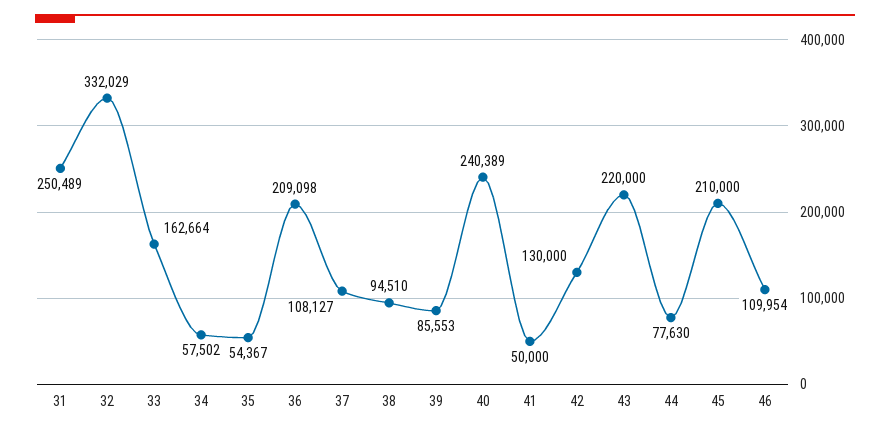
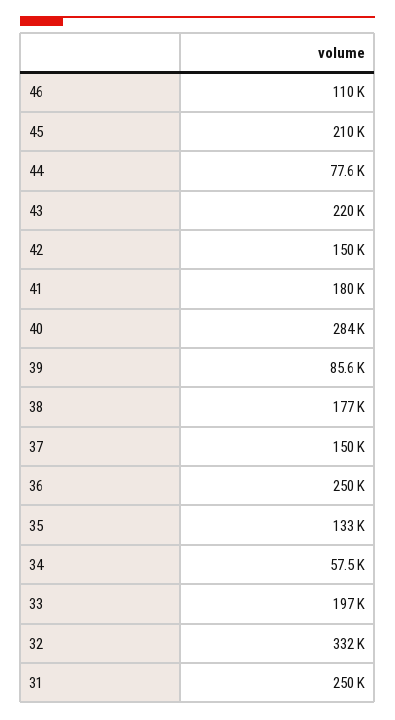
  {
    "31": 250489,
    "32": 332029,
-   "33": 162664,
+   "33": 197000,
    "34": 57502,
-   "35": 54367,
+   "35": 133000,
-   "36": 209098,
+   "36": 250000,
-   "37": 108127,
+   "37": 150000,
-   "38": 94510,
+   "38": 177000,
    "39": 85553,
-   "40": 240389,
+   "40": 284000,
-   "41": 50000,
+   "41": 180000,
-   "42": 130000,
+   "42": 150000,
    "43": 220000,
    "44": 77630,
    "45": 210000,
    "46": 109954
  }

